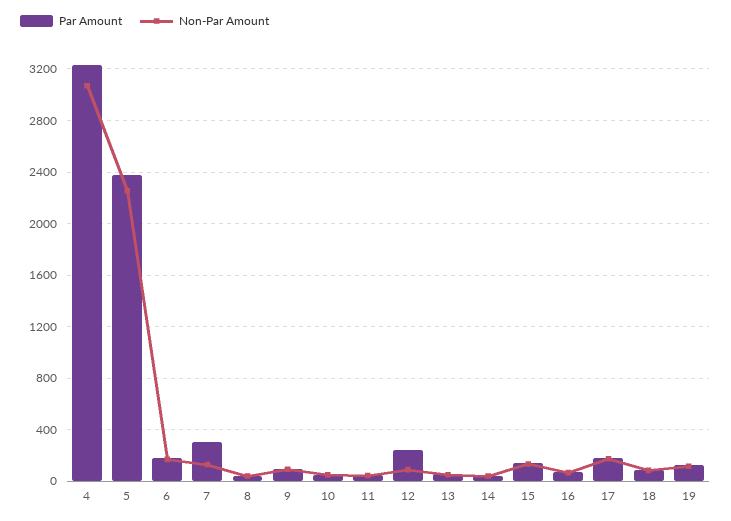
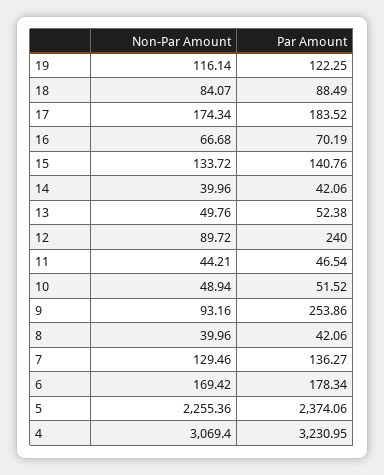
  {
    "Par Amount": {
      "4": 3230.95,
      "5": 2374.06,
      "6": 178.34,
-     "7": 300,
+     "7": 136.27,
      "8": 42.06,
-     "9": 100,
+     "9": 253.86,
      "10": 51.52,
      "11": 46.54,
      "12": 240,
      "13": 52.38,
      "14": 42.06,
      "15": 140.76,
      "16": 70.19,
      "17": 183.52,
      "18": 88.49,
      "19": 122.25
    },
    "Non-Par Amount": {
      "4": 3069.4,
      "5": 2255.36,
      "6": 169.42,
      "7": 129.46,
      "8": 39.96,
      "9": 93.16,
      "10": 48.94,
      "11": 44.21,
      "12": 89.72,
      "13": 49.76,
      "14": 39.96,
      "15": 133.72,
      "16": 66.68,
      "17": 174.34,
      "18": 84.07,
      "19": 116.14
    }
  }

